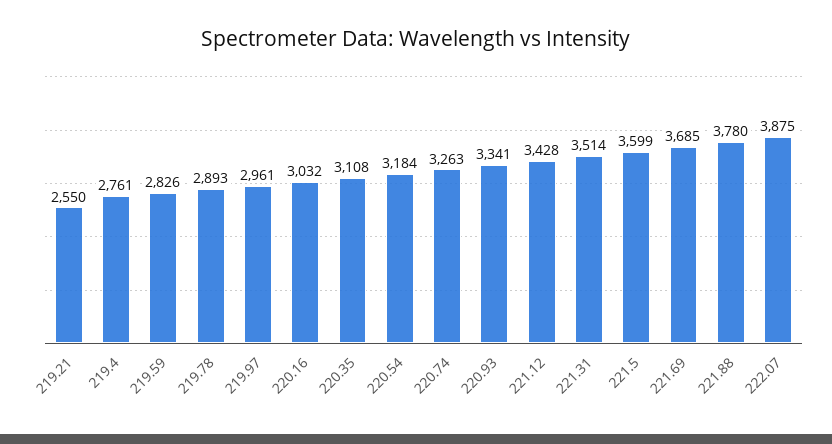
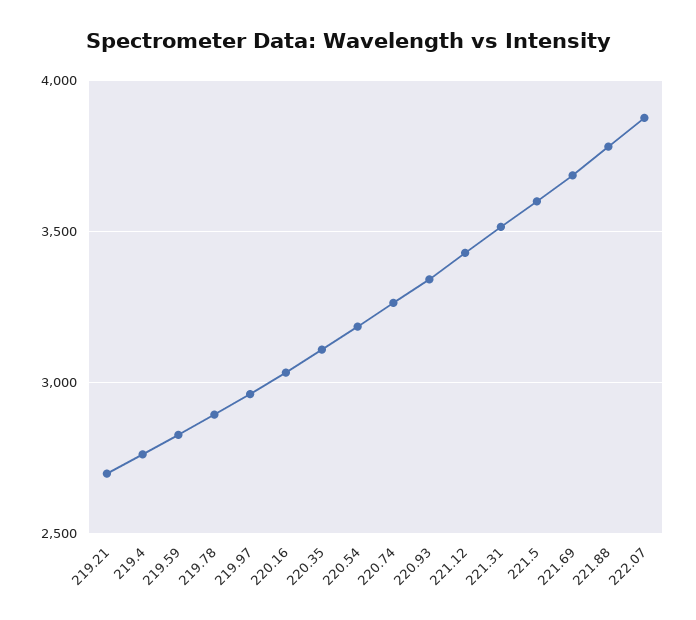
  {
-   "219.21": 2550,
+   "219.21": 2700,
    "219.4": 2761,
    "219.59": 2826,
    "219.78": 2893,
    "219.97": 2961,
    "220.16": 3032,
    "220.35": 3108,
    "220.54": 3184,
    "220.74": 3263,
    "220.93": 3341,
    "221.12": 3428,
    "221.31": 3514,
    "221.5": 3599,
    "221.69": 3685,
    "221.88": 3780,
    "222.07": 3875
  }

